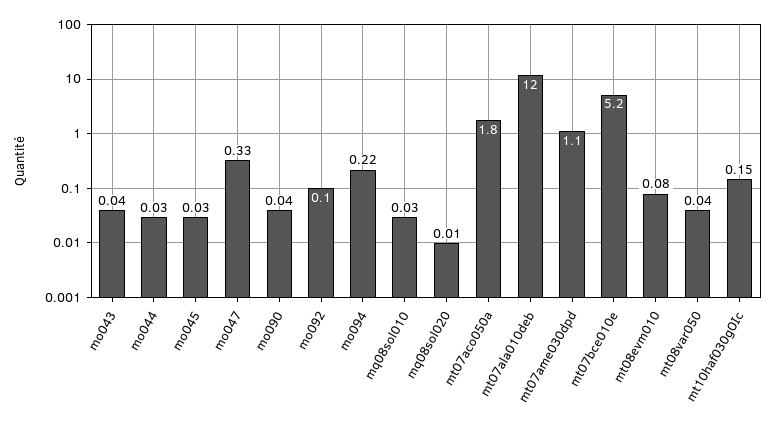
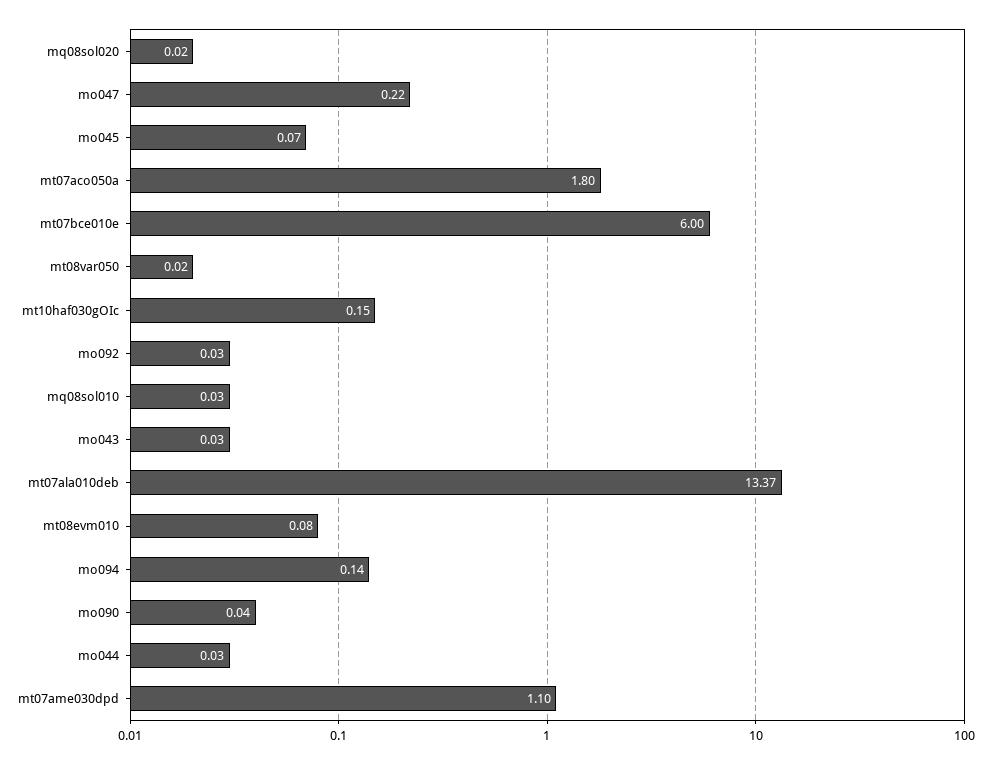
  {
-   "mo043": 0.04,
+   "mo043": 0.03,
    "mo044": 0.03,
-   "mo045": 0.03,
+   "mo045": 0.07,
-   "mo047": 0.33,
+   "mo047": 0.22,
    "mo090": 0.04,
-   "mo092": 0.1,
+   "mo092": 0.03,
-   "mo094": 0.22,
+   "mo094": 0.14,
    "mq08sol010": 0.03,
-   "mq08sol020": 0.01,
+   "mq08sol020": 0.02,
    "mt07aco050a": 1.8,
-   "mt07ala010deb": 12,
+   "mt07ala010deb": 13.37,
    "mt07ame030dpd": 1.1,
-   "mt07bce010e": 5.2,
+   "mt07bce010e": 6,
    "mt08evm010": 0.08,
-   "mt08var050": 0.04,
+   "mt08var050": 0.02,
    "mt10haf030gOIc": 0.15
  }

